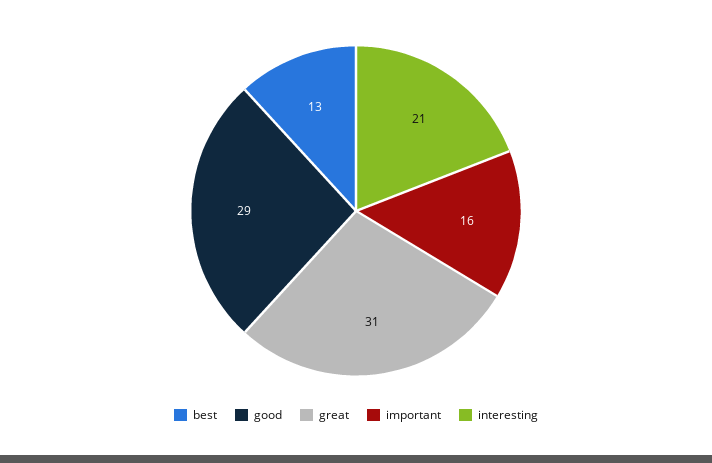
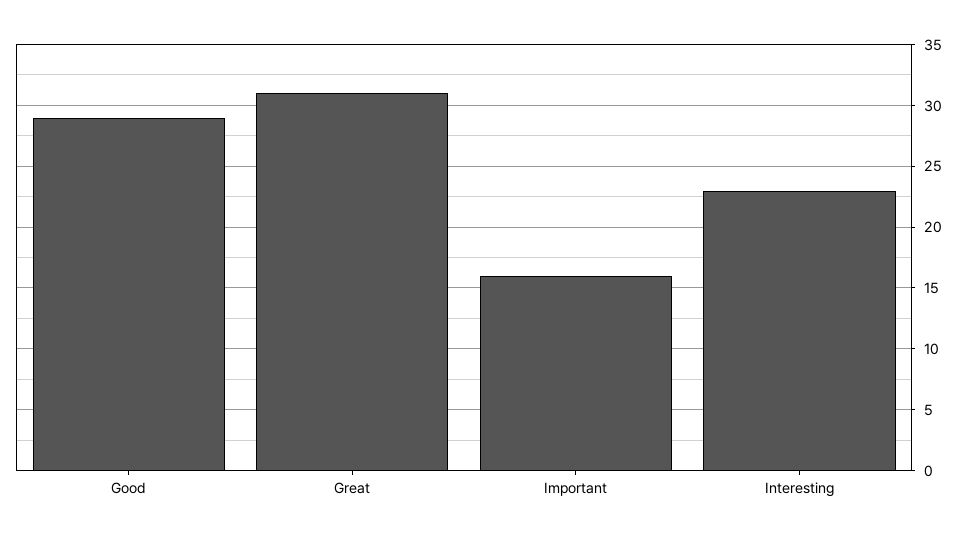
  {
-   "best": 13,
    "good": 29,
    "great": 31,
    "important": 16,
-   "interesting": 21
+   "interesting": 23
  }

